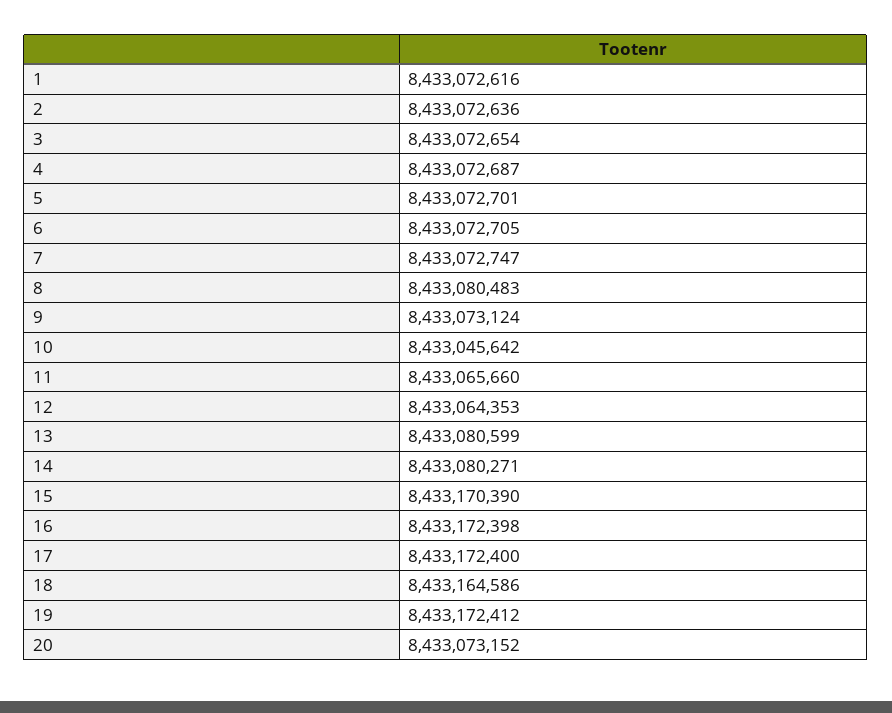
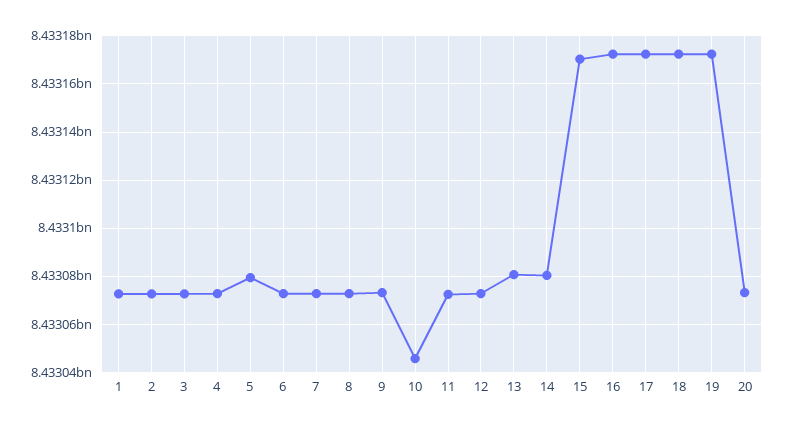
  {
    "1": 8433072616,
    "2": 8433072636,
    "3": 8433072654,
    "4": 8433072687,
-   "5": 8433072701,
+   "5": 8433080000,
    "6": 8433072705,
    "7": 8433072747,
-   "8": 8433080483,
+   "8": 8433072500,
    "9": 8433073124,
    "10": 8433045642,
-   "11": 8433065660,
+   "11": 8433072500,
-   "12": 8433064353,
+   "12": 8433072500,
    "13": 8433080599,
    "14": 8433080271,
    "15": 8433170390,
    "16": 8433172398,
    "17": 8433172400,
-   "18": 8433164586,
+   "18": 8433172500,
    "19": 8433172412,
    "20": 8433073152
  }

